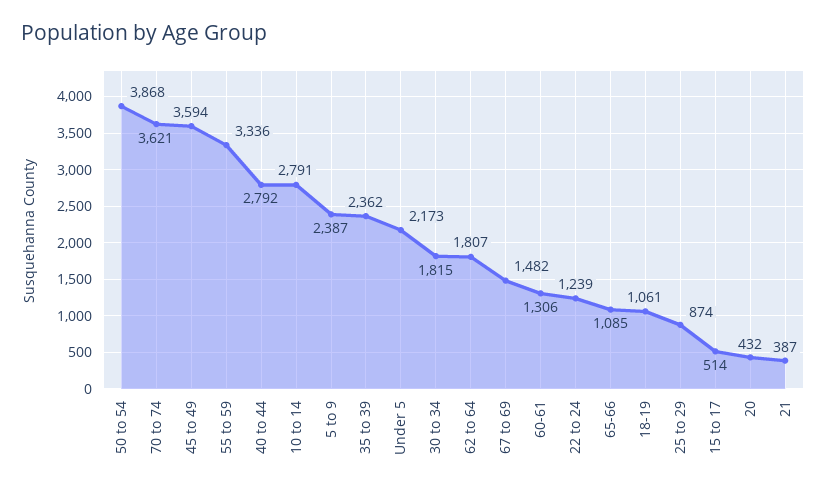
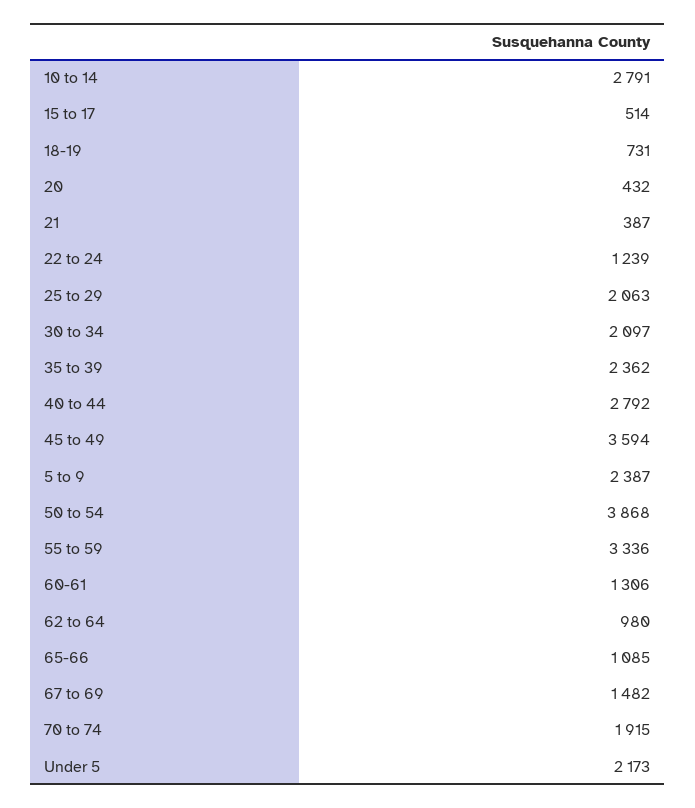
  {
    "50 to 54": 3868,
-   "70 to 74": 3621,
+   "70 to 74": 1915,
    "45 to 49": 3594,
    "55 to 59": 3336,
    "40 to 44": 2792,
    "10 to 14": 2791,
    "5 to 9": 2387,
    "35 to 39": 2362,
    "Under 5": 2173,
-   "30 to 34": 1815,
+   "30 to 34": 2097,
-   "62 to 64": 1807,
+   "62 to 64": 980,
    "67 to 69": 1482,
    "60-61": 1306,
    "22 to 24": 1239,
    "65-66": 1085,
-   "18-19": 1061,
+   "18-19": 731,
-   "25 to 29": 874,
+   "25 to 29": 2063,
    "15 to 17": 514,
    "20": 432,
    "21": 387
  }

